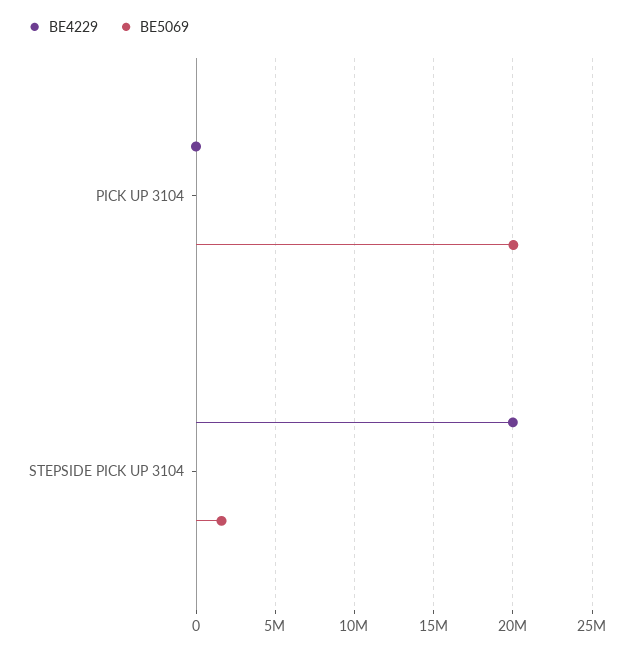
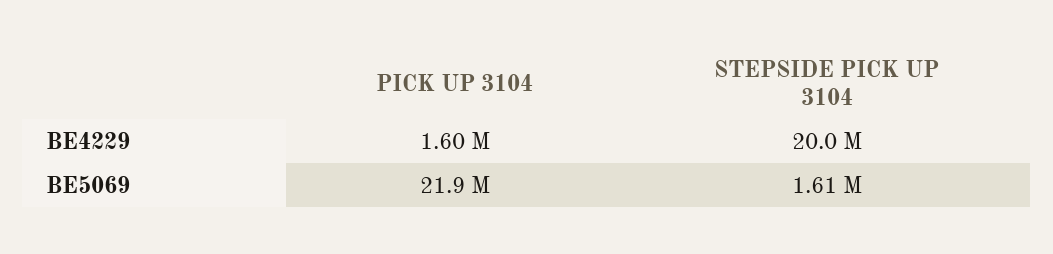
  {
    "BE4229": {
-     "PICK UP 3104": 0,
+     "PICK UP 3104": 1600000,
      "STEPSIDE PICK UP 3104": 20000000
    },
    "BE5069": {
-     "PICK UP 3104": 20000000,
+     "PICK UP 3104": 21900000,
      "STEPSIDE PICK UP 3104": 1610000
    }
  }

